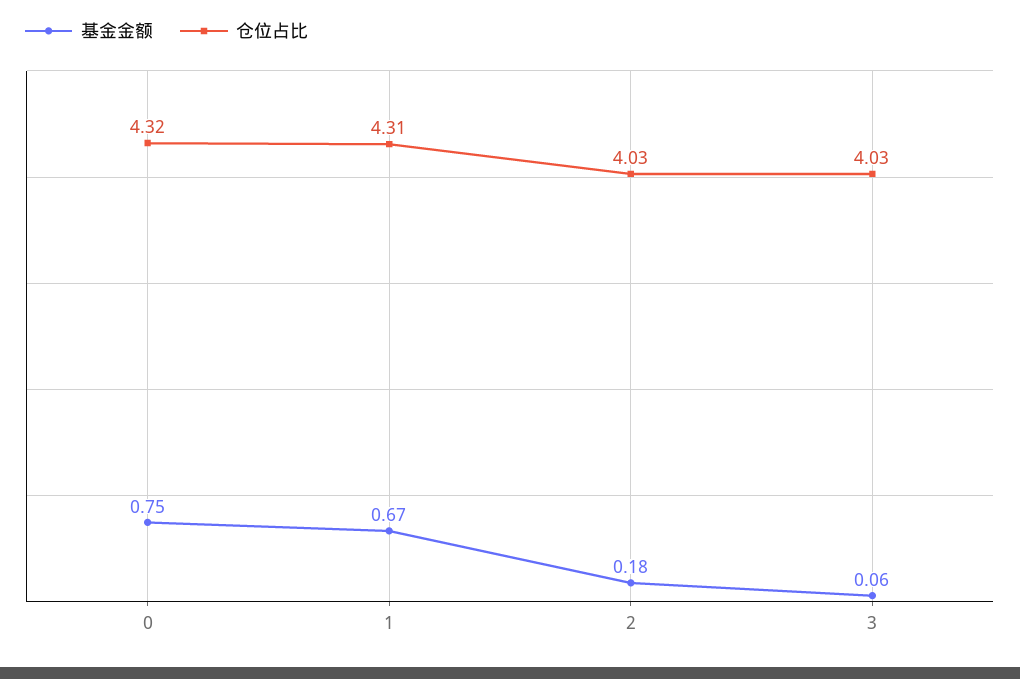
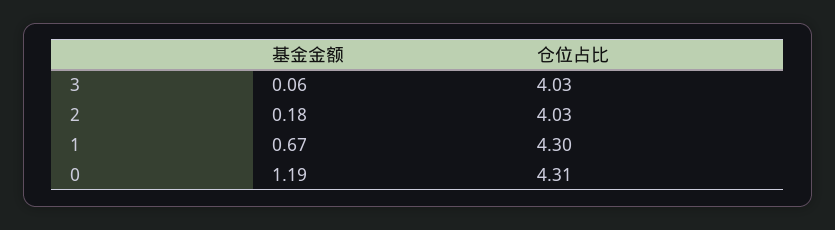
  {
    "基金金额": {
-     "0": 0.75,
+     "0": 1.19,
      "1": 0.67,
      "2": 0.18,
      "3": 0.06
    },
    "仓位占比": {
-     "0": 4.32,
+     "0": 4.31,
-     "1": 4.31,
+     "1": 4.3,
      "2": 4.03,
      "3": 4.03
    }
  }

